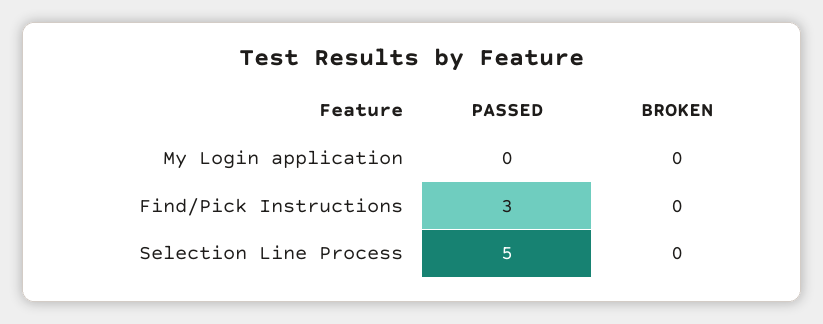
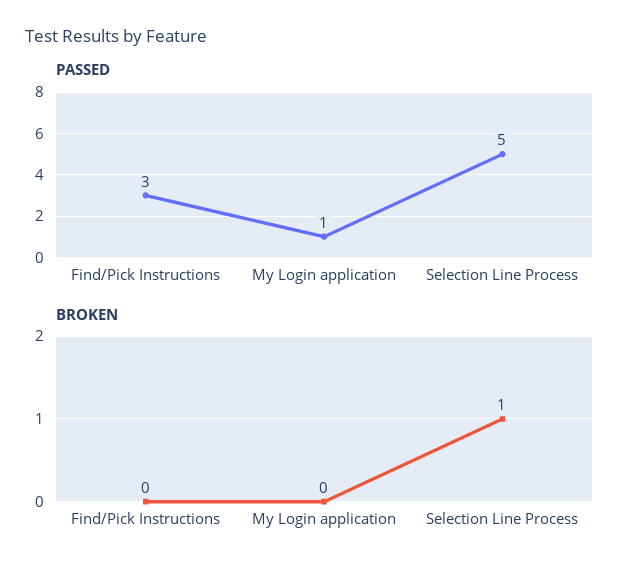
  {
    "PASSED": {
-     "My Login application": 0,
+     "My Login application": 1,
      "Find/Pick Instructions": 3,
      "Selection Line Process": 5
    },
    "BROKEN": {
      "My Login application": 0,
      "Find/Pick Instructions": 0,
-     "Selection Line Process": 0
+     "Selection Line Process": 1
    }
  }

